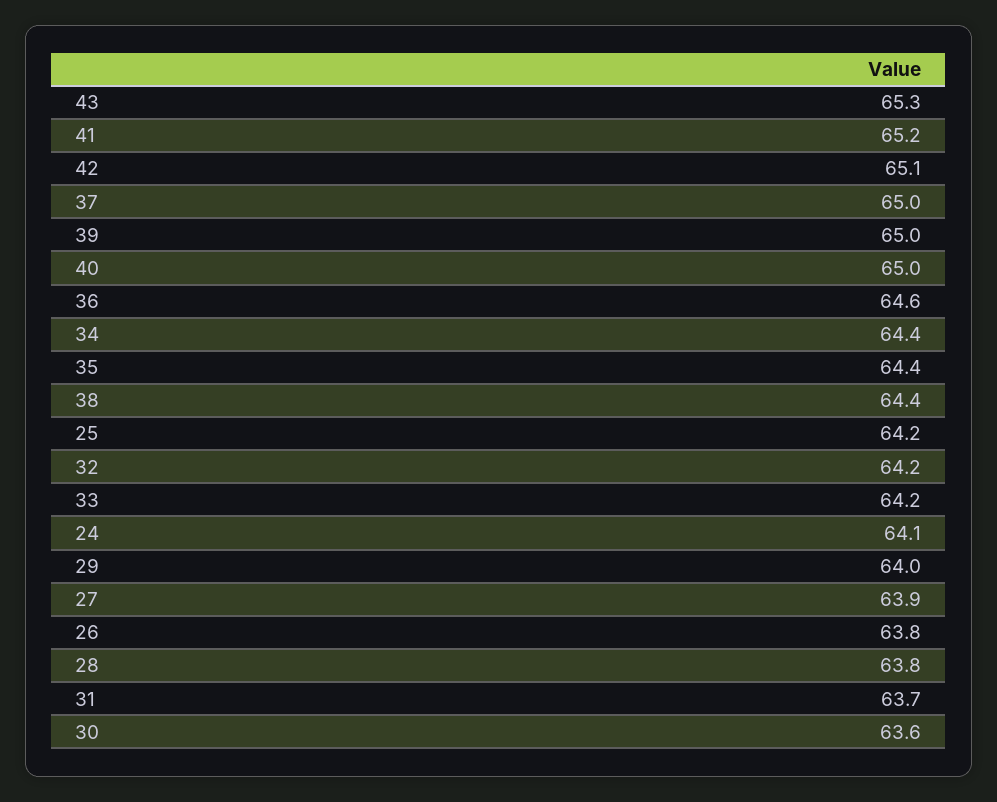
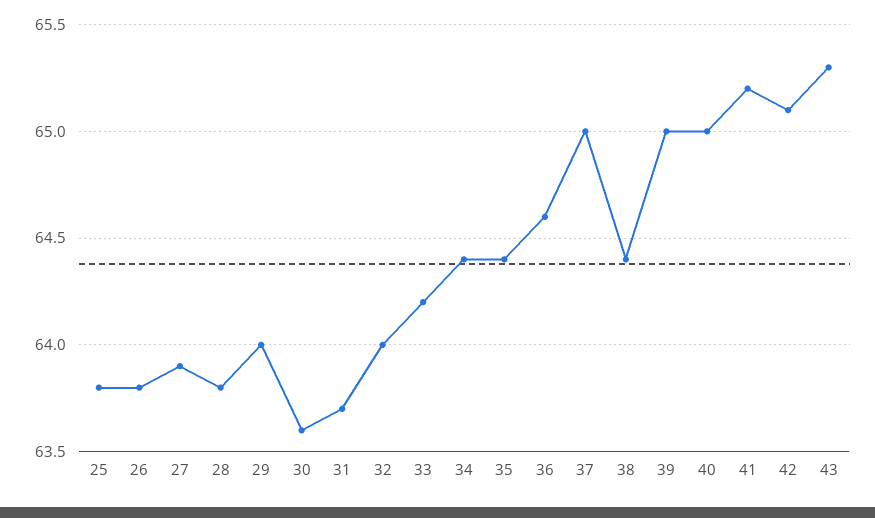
  {
    "43": 65.3,
    "41": 65.2,
    "42": 65.1,
    "37": 65,
    "39": 65,
    "40": 65,
    "36": 64.6,
    "34": 64.4,
    "35": 64.4,
    "38": 64.4,
-   "25": 64.2,
+   "25": 63.8,
-   "32": 64.2,
+   "32": 64,
    "33": 64.2,
-   "24": 64.1,
    "29": 64,
    "27": 63.9,
    "26": 63.8,
    "28": 63.8,
    "31": 63.7,
    "30": 63.6
  }

